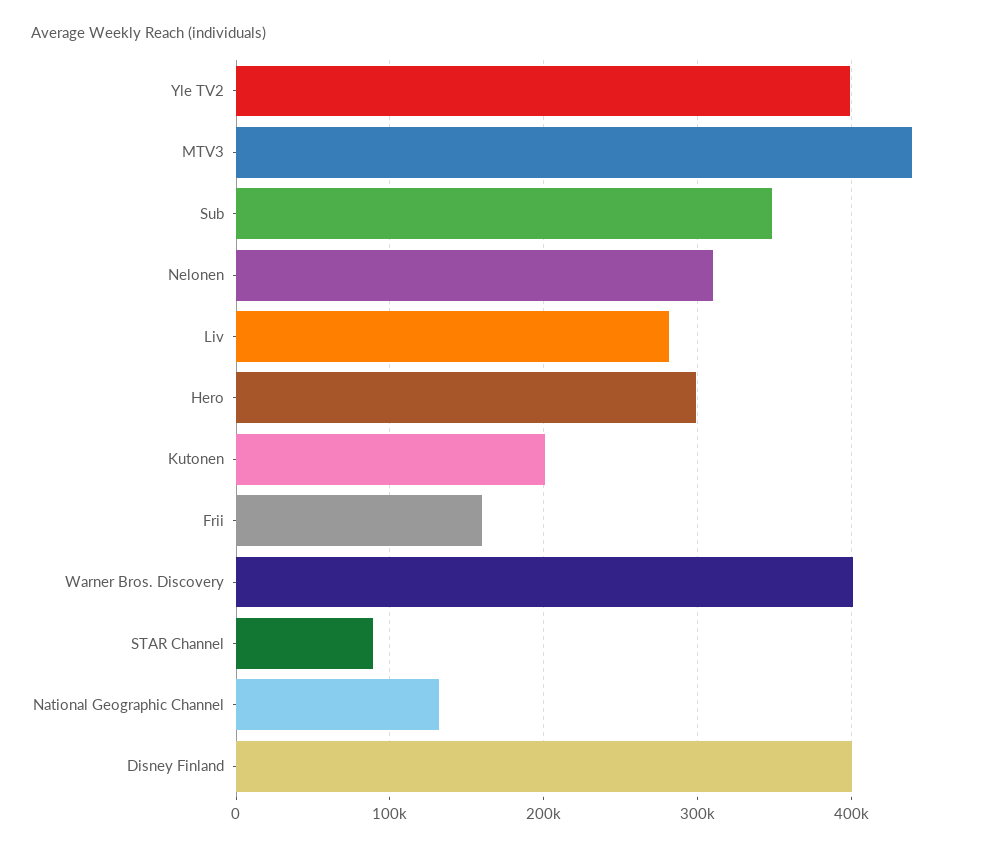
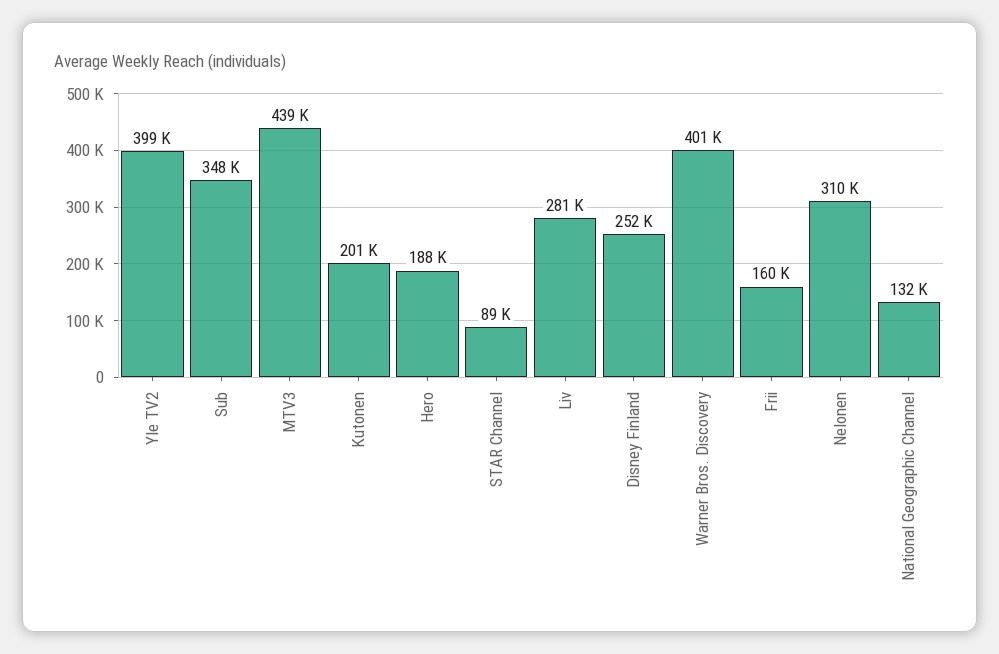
  {
    "Yle TV2": 399000,
    "MTV3": 439000,
    "Sub": 348000,
    "Nelonen": 310000,
    "Liv": 281000,
-   "Hero": 300000,
+   "Hero": 188000,
    "Kutonen": 201000,
    "Frii": 160000,
    "Warner Bros. Discovery": 401000,
    "STAR Channel": 89000,
    "National Geographic Channel": 132000,
-   "Disney Finland": 400000
+   "Disney Finland": 252000
  }

